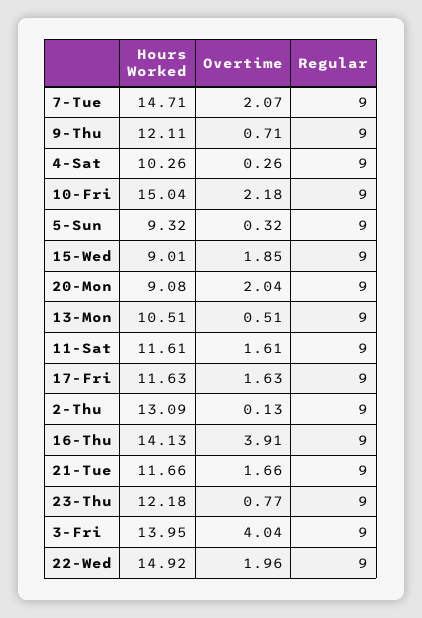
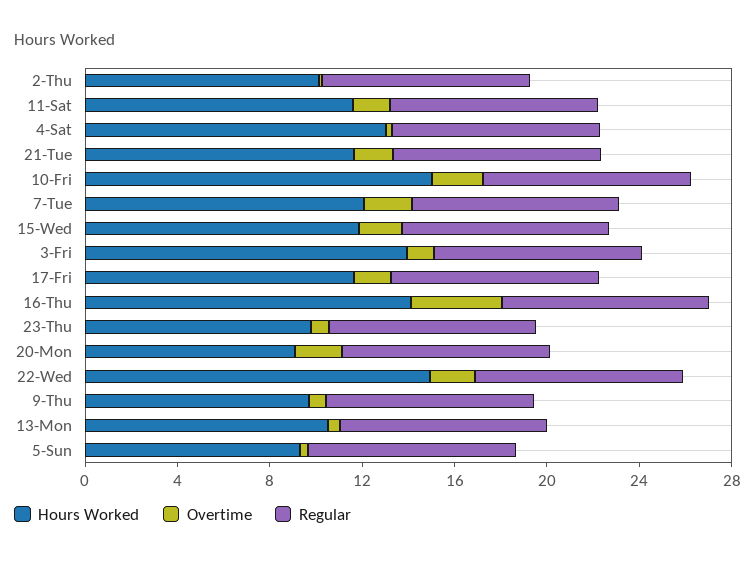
  {
    "Hours Worked": {
-     "7-Tue": 14.71,
+     "7-Tue": 12,
-     "9-Thu": 12.11,
+     "9-Thu": 10,
-     "4-Sat": 10.26,
+     "4-Sat": 13,
      "10-Fri": 15.04,
      "5-Sun": 9.32,
-     "15-Wed": 9.01,
+     "15-Wed": 12,
      "20-Mon": 9.08,
      "13-Mon": 10.51,
      "11-Sat": 11.61,
      "17-Fri": 11.63,
-     "2-Thu": 13.09,
+     "2-Thu": 10,
      "16-Thu": 14.13,
      "21-Tue": 11.66,
-     "23-Thu": 12.18,
+     "23-Thu": 10,
      "3-Fri": 13.95,
      "22-Wed": 14.92
    },
    "Overtime": {
      "7-Tue": 2.07,
      "9-Thu": 0.71,
      "4-Sat": 0.26,
      "10-Fri": 2.18,
      "5-Sun": 0.32,
      "15-Wed": 1.85,
      "20-Mon": 2.04,
      "13-Mon": 0.51,
      "11-Sat": 1.61,
      "17-Fri": 1.63,
      "2-Thu": 0.13,
      "16-Thu": 3.91,
      "21-Tue": 1.66,
      "23-Thu": 0.77,
-     "3-Fri": 4.04,
+     "3-Fri": 1,
      "22-Wed": 1.96
    },
    "Regular": {
      "7-Tue": 9,
      "9-Thu": 9,
      "4-Sat": 9,
      "10-Fri": 9,
      "5-Sun": 9,
      "15-Wed": 9,
      "20-Mon": 9,
      "13-Mon": 9,
      "11-Sat": 9,
      "17-Fri": 9,
      "2-Thu": 9,
      "16-Thu": 9,
      "21-Tue": 9,
      "23-Thu": 9,
      "3-Fri": 9,
      "22-Wed": 9
    }
  }

